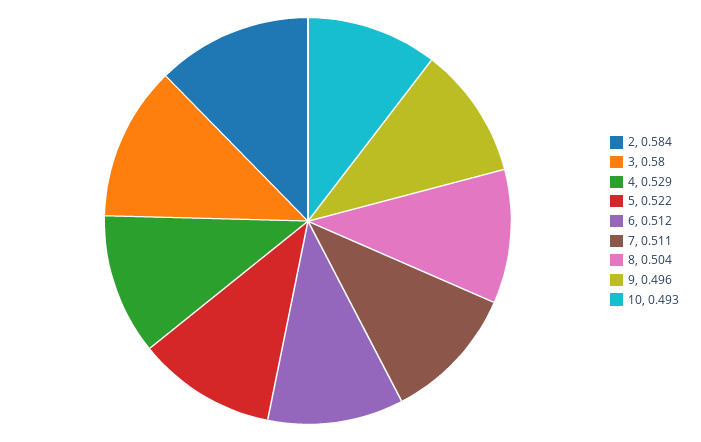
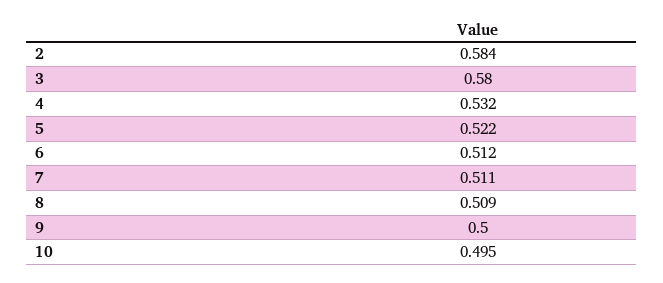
  {
    "2": 0.584,
    "3": 0.58,
-   "4": 0.529,
+   "4": 0.532,
    "5": 0.522,
    "6": 0.512,
    "7": 0.511,
-   "8": 0.504,
+   "8": 0.509,
-   "9": 0.496,
+   "9": 0.5,
-   "10": 0.493
+   "10": 0.495
  }

